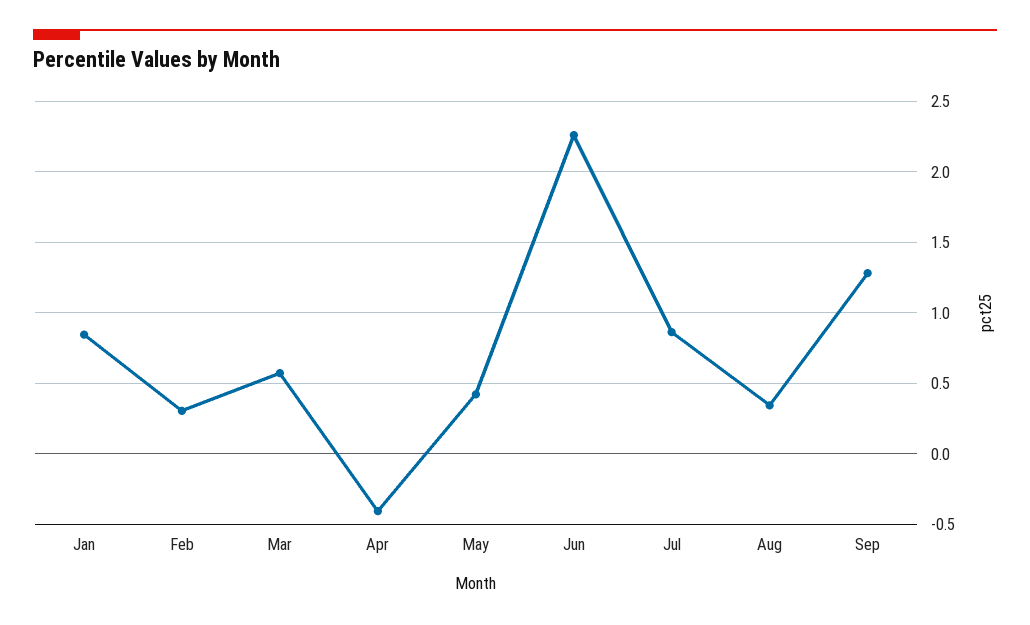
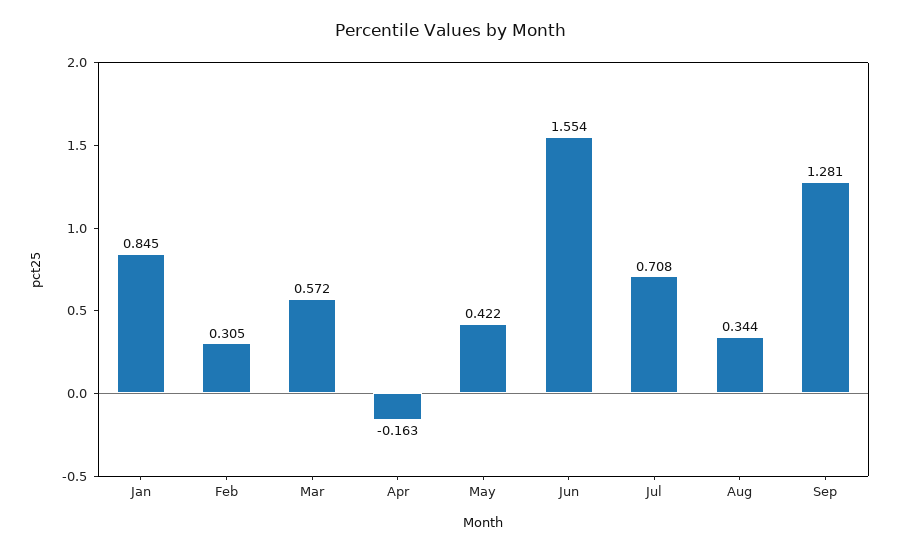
  {
    "Jan": 0.845,
    "Feb": 0.305,
    "Mar": 0.572,
-   "Apr": -0.4,
+   "Apr": -0.163,
    "May": 0.422,
-   "Jun": 2.25,
+   "Jun": 1.554,
-   "Jul": 0.85,
+   "Jul": 0.708,
    "Aug": 0.344,
    "Sep": 1.281
  }

